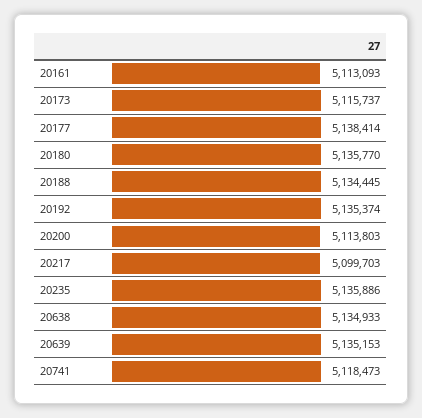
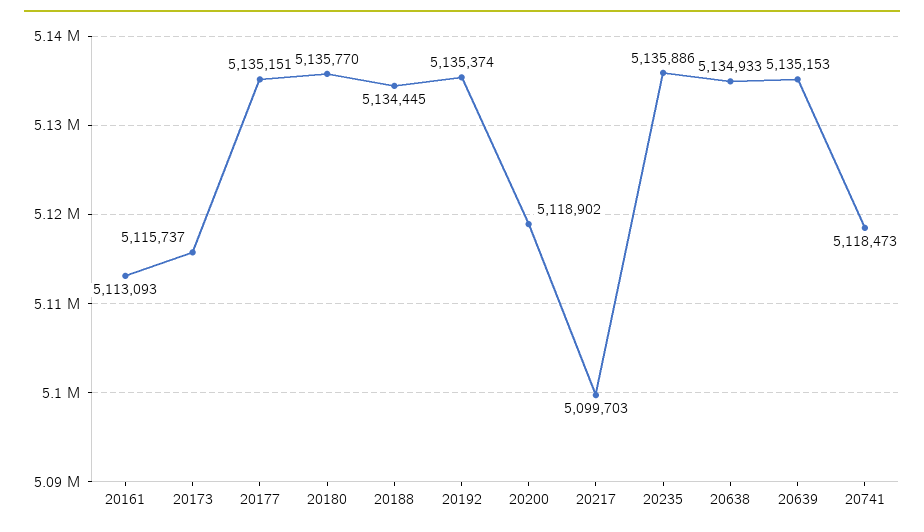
  {
    "20161": 5113093,
    "20173": 5115737,
-   "20177": 5138414,
+   "20177": 5135151,
    "20180": 5135770,
    "20188": 5134445,
    "20192": 5135374,
-   "20200": 5113803,
+   "20200": 5118902,
    "20217": 5099703,
    "20235": 5135886,
    "20638": 5134933,
    "20639": 5135153,
    "20741": 5118473
  }

